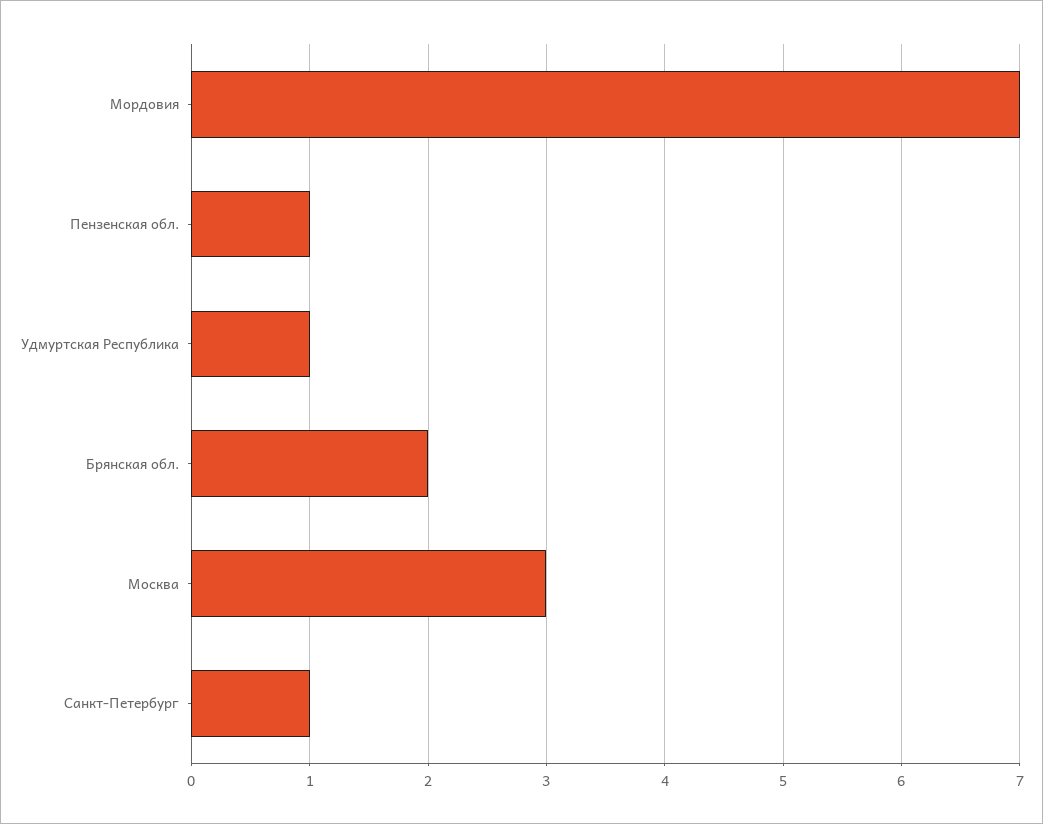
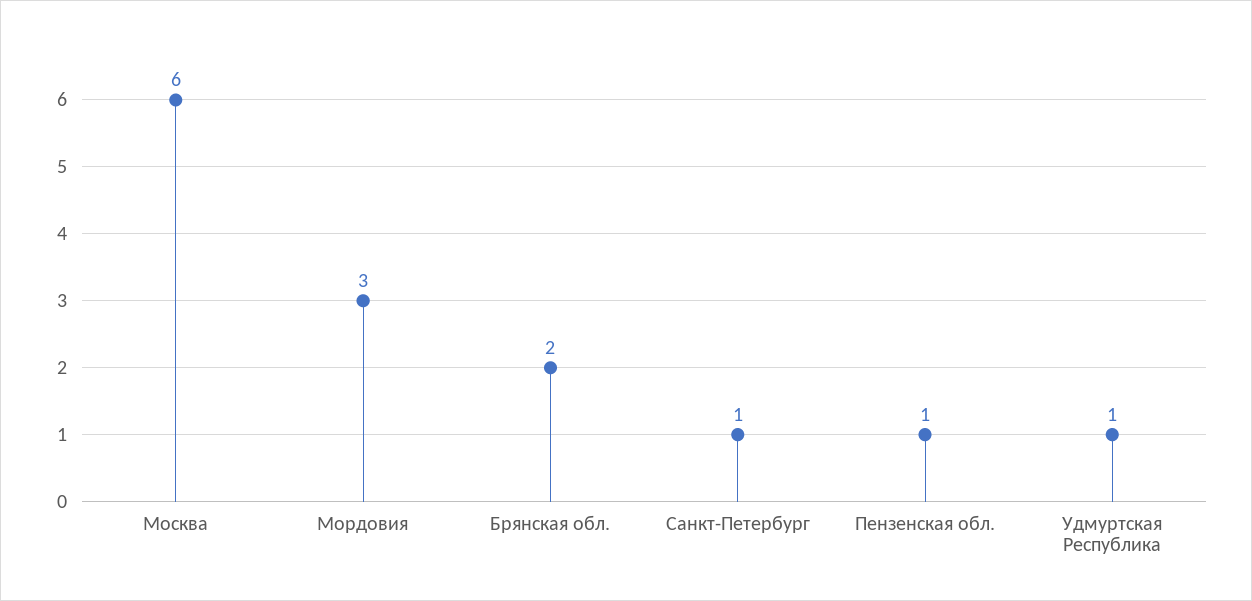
  {
-   "Мордовия": 7,
+   "Мордовия": 3,
    "Пензенская обл.": 1,
    "Удмуртская Республика": 1,
    "Брянская обл.": 2,
-   "Москва": 3,
+   "Москва": 6,
    "Санкт-Петербург": 1
  }

